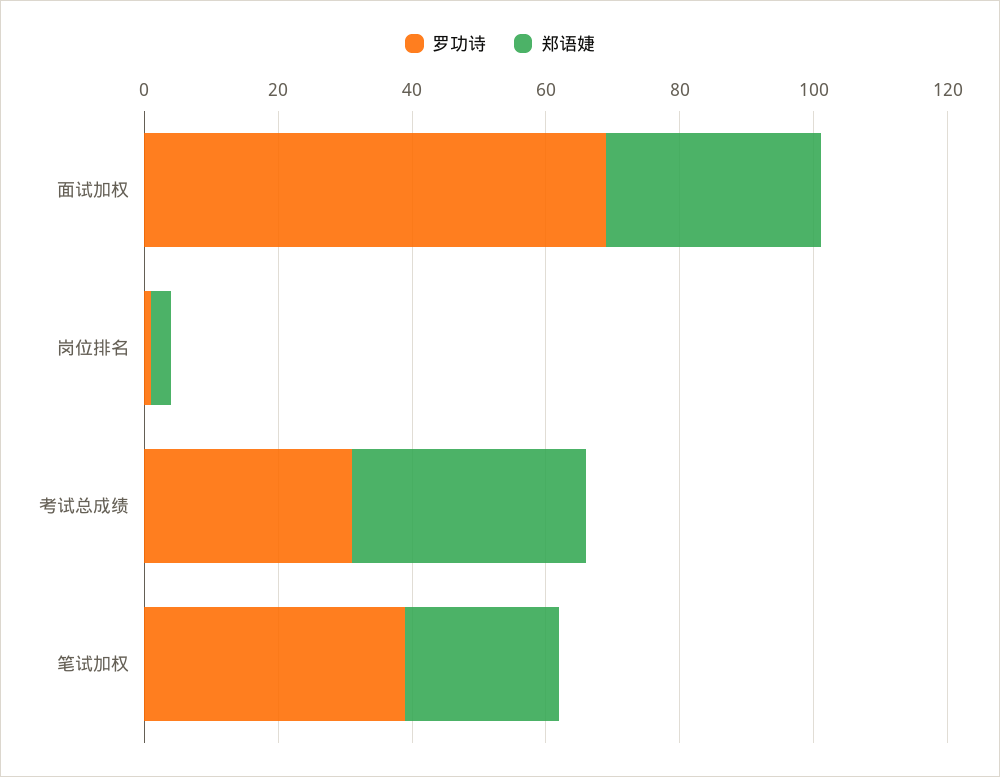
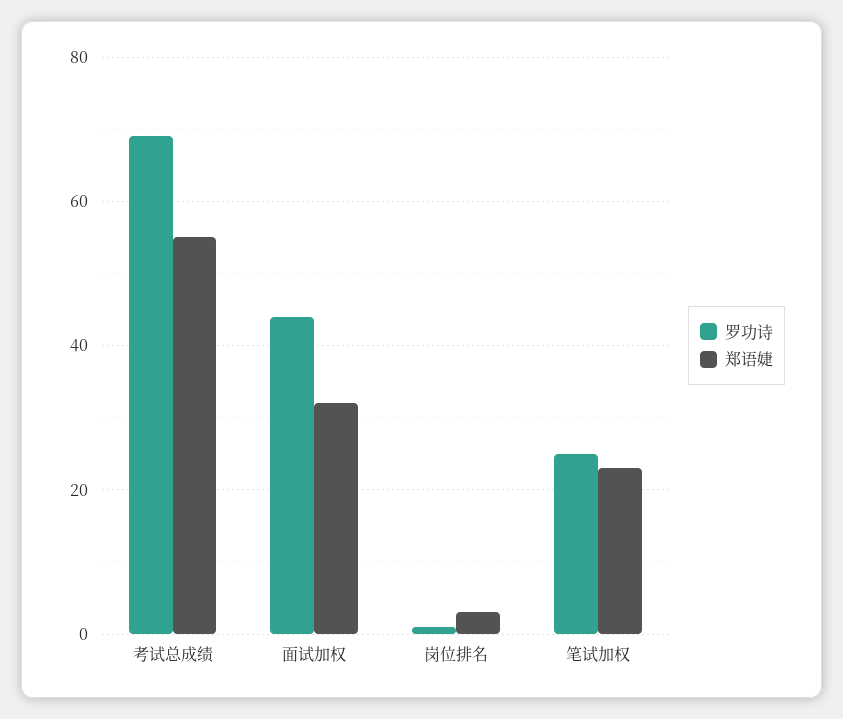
  {
    "罗功诗": {
-     "面试加权": 70,
+     "面试加权": 45,
      "岗位排名": 0,
-     "考试总成绩": 30,
+     "考试总成绩": 70,
-     "笔试加权": 40
+     "笔试加权": 25
    },
    "郑语婕": {
      "面试加权": 30,
      "岗位排名": 5,
-     "考试总成绩": 35,
+     "考试总成绩": 55,
      "笔试加权": 25
    }
  }

